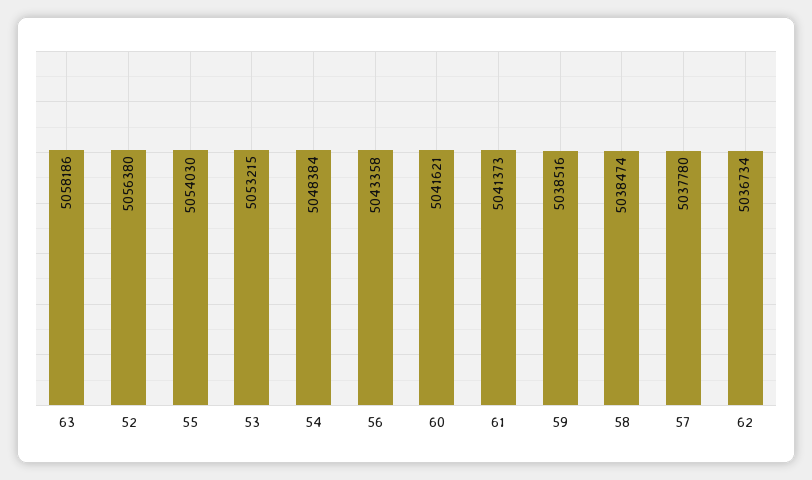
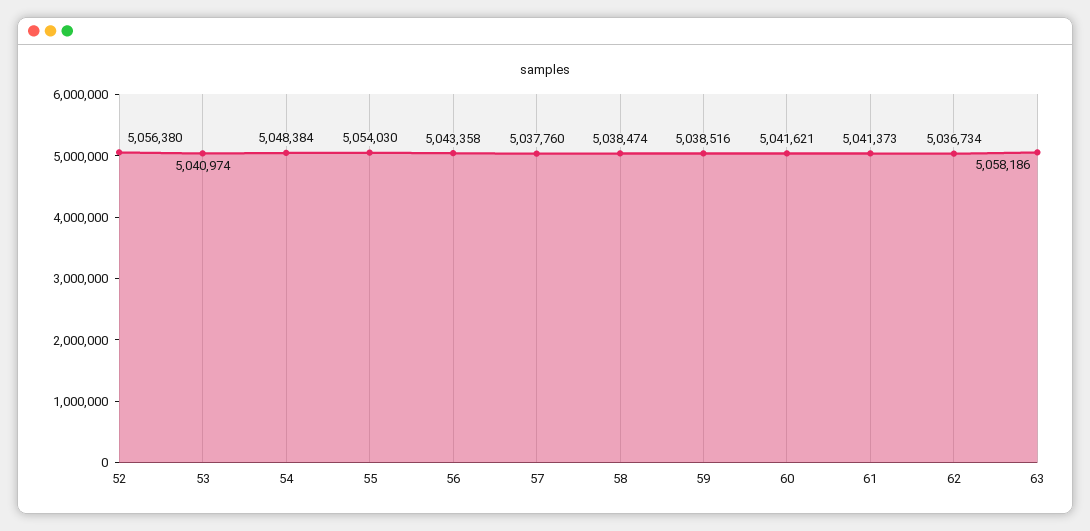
  {
    "63": 5058186,
    "52": 5056380,
    "55": 5054030,
-   "53": 5053215,
+   "53": 5040974,
    "54": 5048384,
    "56": 5043358,
    "60": 5041621,
    "61": 5041373,
    "59": 5038516,
    "58": 5038474,
-   "57": 5037780,
+   "57": 5037760,
    "62": 5036734
  }

